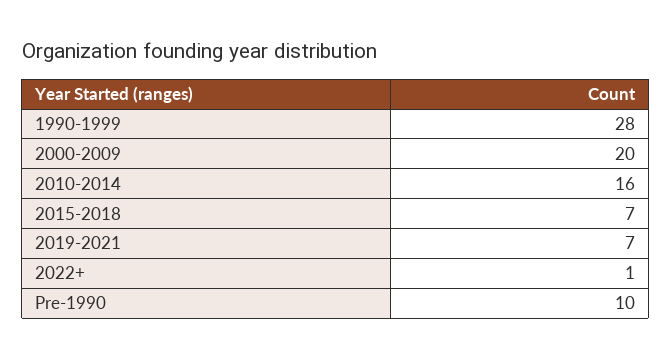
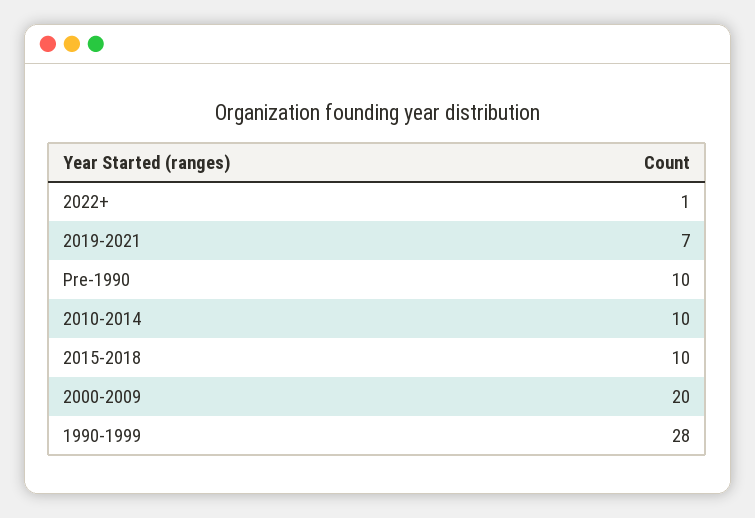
  {
    "1990-1999": 28,
    "2000-2009": 20,
-   "2010-2014": 16,
+   "2010-2014": 10,
-   "2015-2018": 7,
+   "2015-2018": 10,
    "2019-2021": 7,
    "2022+": 1,
    "Pre-1990": 10
  }

